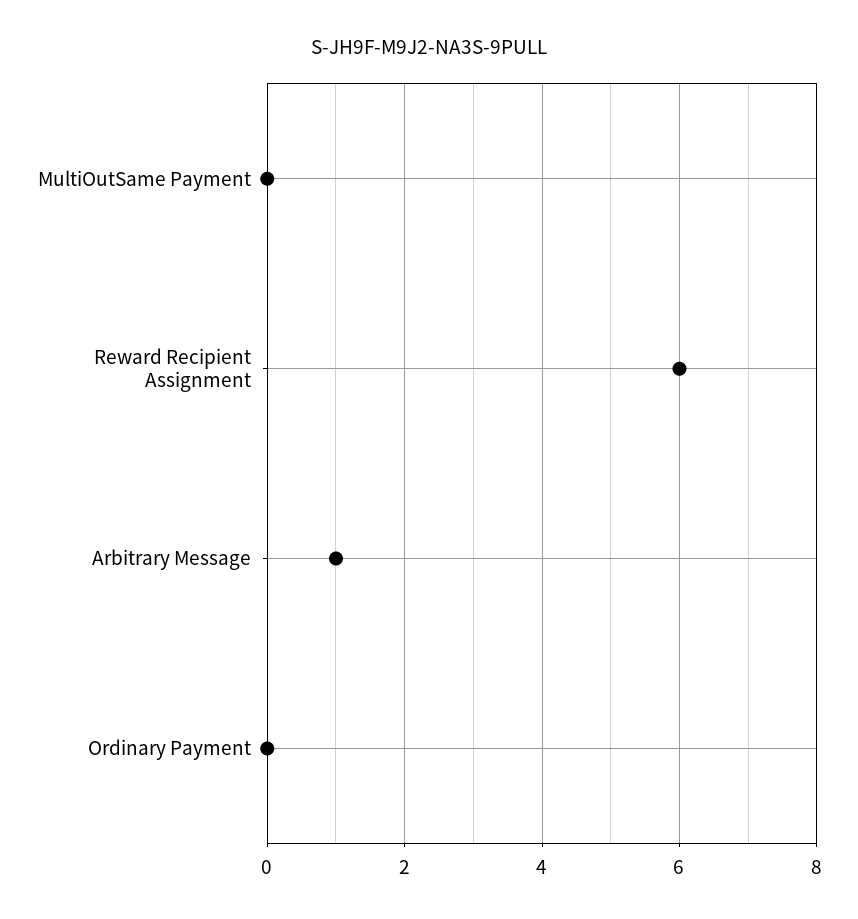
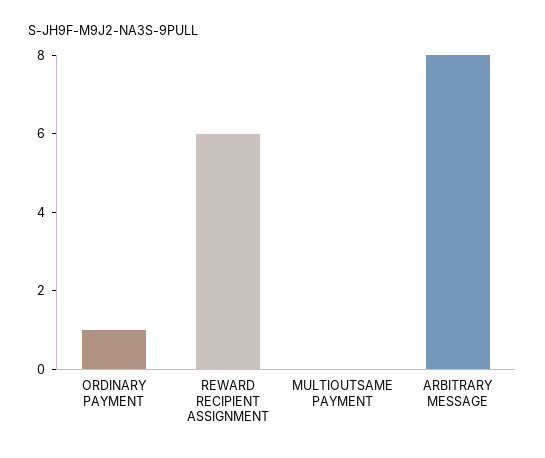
  {
    "MultiOutSame Payment": 0,
    "Reward Recipient Assignment": 6,
-   "Arbitrary Message": 1,
+   "Arbitrary Message": 8,
-   "Ordinary Payment": 0
+   "Ordinary Payment": 1
  }

